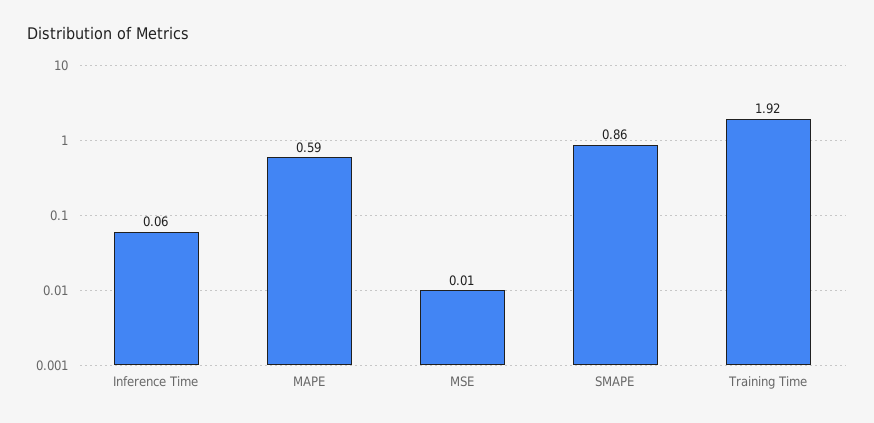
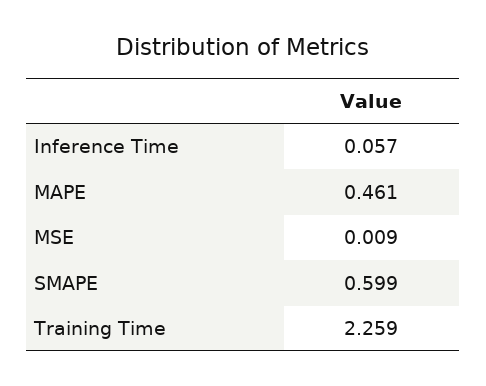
  {
    "Inference Time": 0.057,
-   "MAPE": 0.59,
+   "MAPE": 0.461,
    "MSE": 0.009,
-   "SMAPE": 0.86,
+   "SMAPE": 0.599,
-   "Training Time": 1.92
+   "Training Time": 2.259
  }

